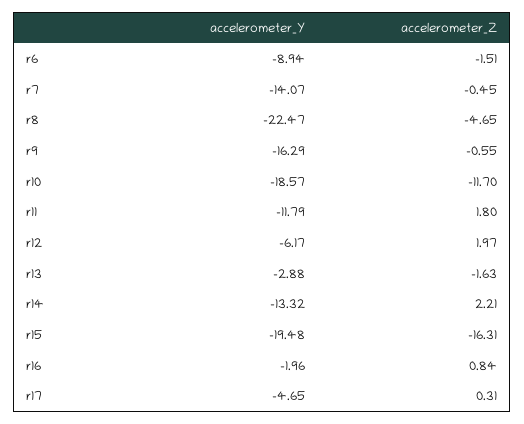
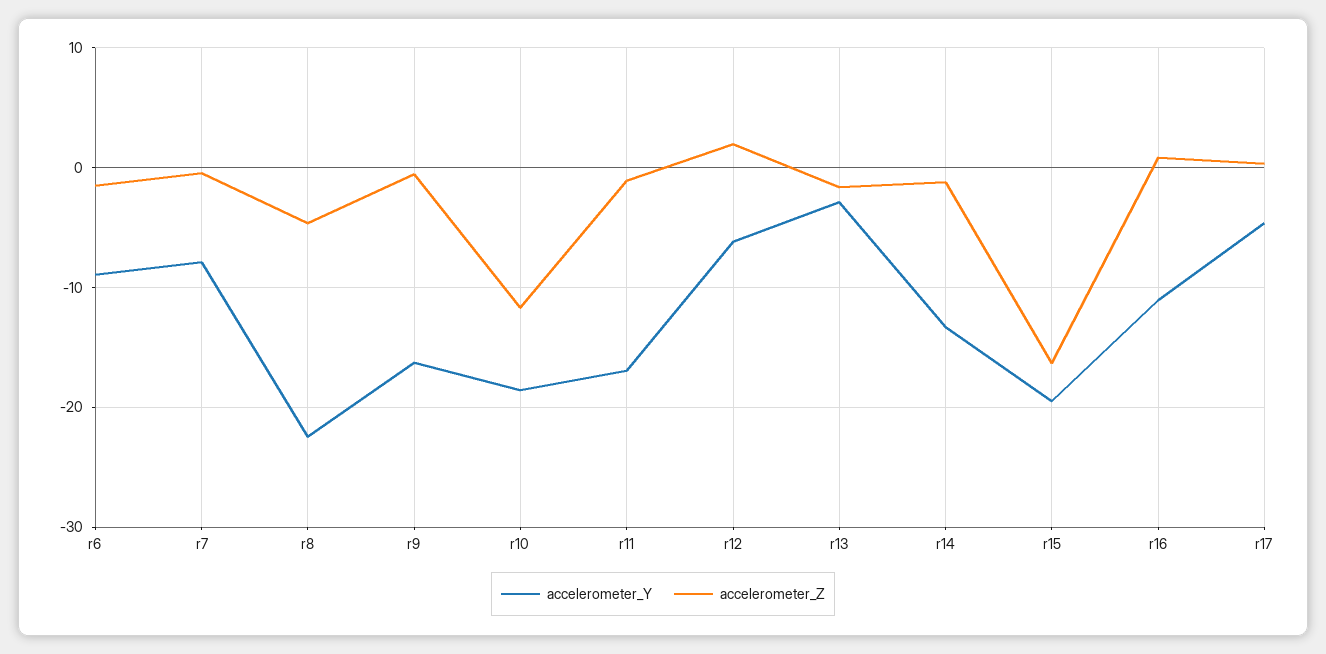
  {
    "accelerometer_Y": {
      "r6": -8.94,
-     "r7": -14.07,
+     "r7": -8,
      "r8": -22.47,
      "r9": -16.29,
      "r10": -18.57,
-     "r11": -11.79,
+     "r11": -17,
      "r12": -6.17,
      "r13": -2.88,
      "r14": -13.32,
      "r15": -19.48,
-     "r16": -1.96,
+     "r16": -11,
      "r17": -4.65
    },
    "accelerometer_Z": {
      "r6": -1.51,
      "r7": -0.45,
      "r8": -4.65,
      "r9": -0.55,
      "r10": -11.7,
-     "r11": 1.8,
+     "r11": -1,
      "r12": 1.97,
      "r13": -1.63,
-     "r14": 2.21,
+     "r14": -1,
      "r15": -16.31,
      "r16": 0.84,
      "r17": 0.31
    }
  }

